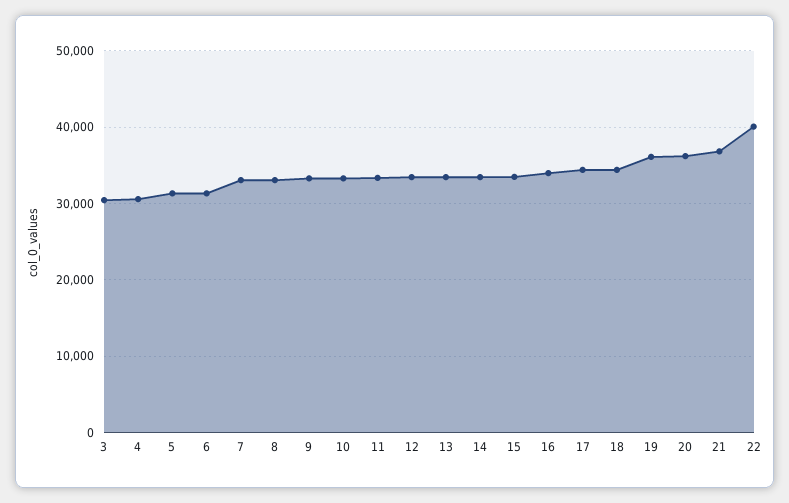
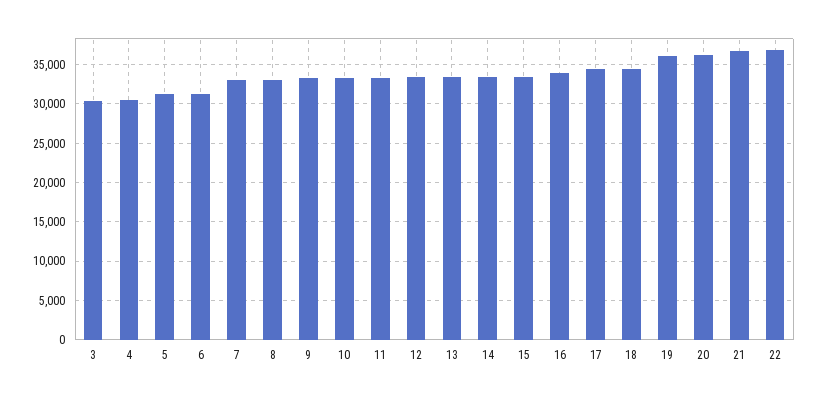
  {
    "3": 30000,
    "4": 31000,
    "5": 31000,
    "6": 31000,
    "7": 33000,
    "8": 33000,
    "9": 33000,
    "10": 33000,
    "11": 33000,
    "12": 33000,
    "13": 33000,
    "14": 33000,
    "15": 33000,
    "16": 34000,
    "17": 34000,
    "18": 34000,
    "19": 36000,
    "20": 36000,
    "21": 37000,
-   "22": 40000
+   "22": 37000
  }

